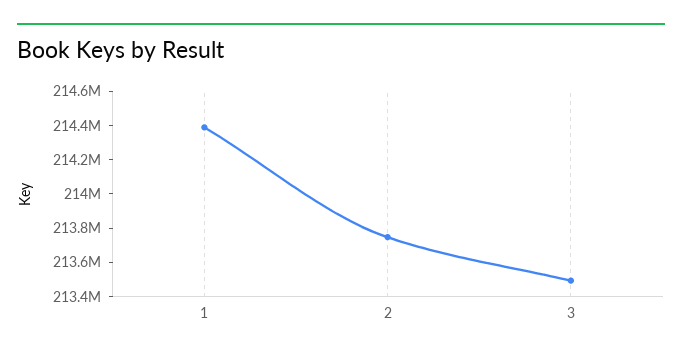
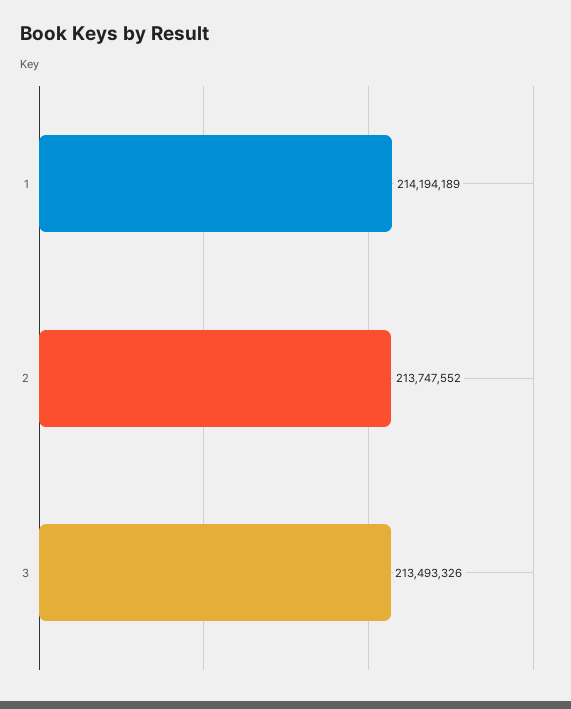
  {
-   "1": 214400000,
+   "1": 214194189,
    "2": 213747552,
    "3": 213493326
  }

